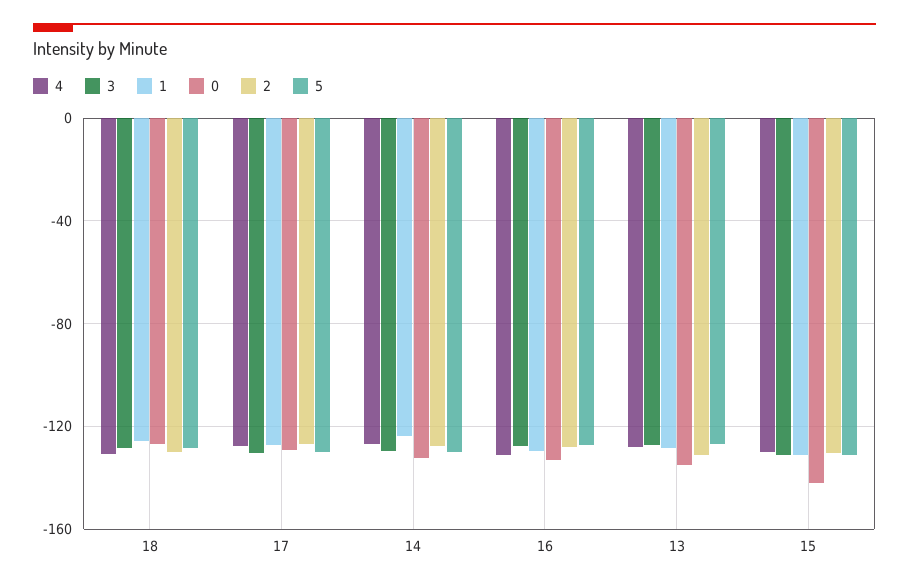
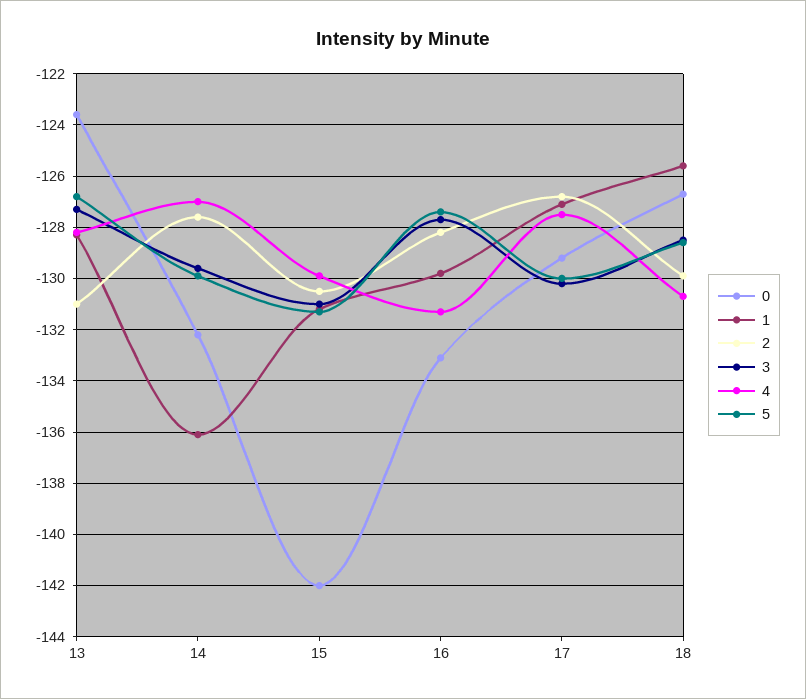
  {
    "4": {
      "18": -130.5,
      "17": -127.5,
      "14": -127,
      "16": -131.5,
      "13": -128,
      "15": -130
    },
    "3": {
      "18": -128.5,
      "17": -130,
      "14": -129.5,
      "16": -127.5,
      "13": -127.5,
      "15": -131
    },
    "1": {
      "18": -125.5,
      "17": -127,
-     "14": -125,
+     "14": -136,
      "16": -130,
      "13": -128.5,
      "15": -131
    },
    "0": {
      "18": -126.5,
      "17": -129,
      "14": -132,
      "16": -133,
-     "13": -135,
+     "13": -123.5,
      "15": -142
    },
    "2": {
      "18": -130,
      "17": -127,
      "14": -127.5,
      "16": -128,
      "13": -131,
      "15": -130.5
    },
    "5": {
      "18": -128.5,
      "17": -130,
      "14": -130,
      "16": -127.5,
      "13": -127,
      "15": -131.5
    }
  }

